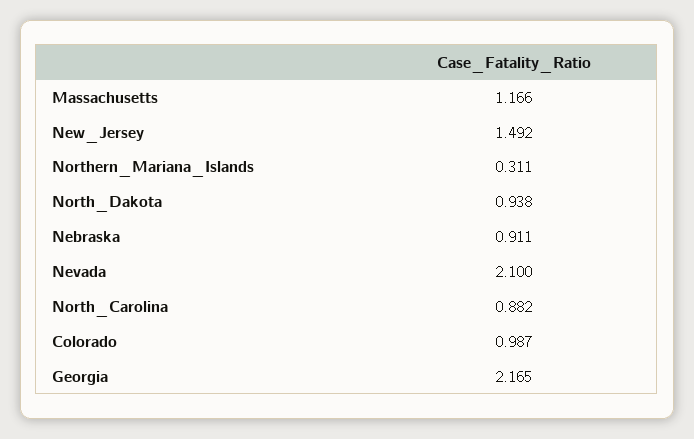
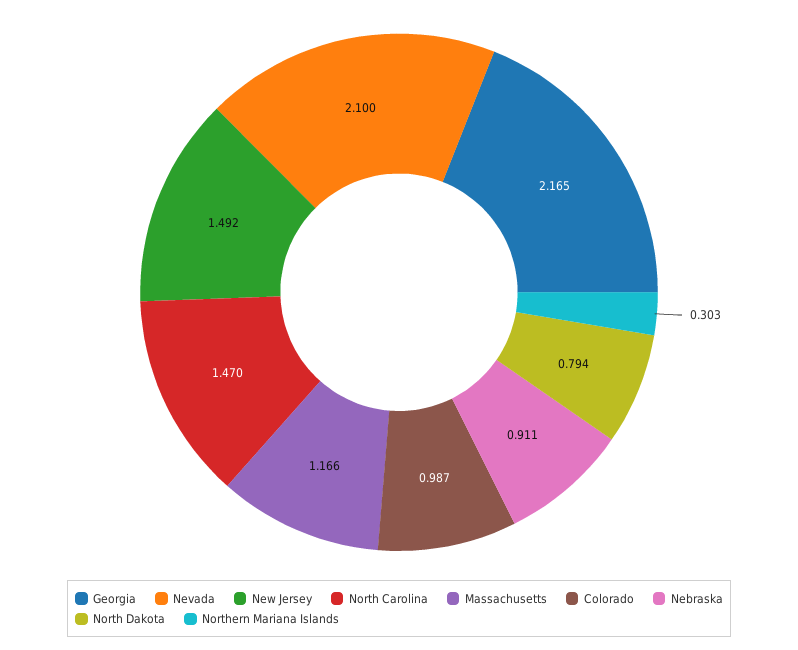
  {
    "Massachusetts": 1.166,
    "New_Jersey": 1.492,
-   "Northern_Mariana_Islands": 0.311,
+   "Northern_Mariana_Islands": 0.303,
-   "North_Dakota": 0.938,
+   "North_Dakota": 0.794,
    "Nebraska": 0.911,
    "Nevada": 2.1,
-   "North_Carolina": 0.882,
+   "North_Carolina": 1.47,
    "Colorado": 0.987,
    "Georgia": 2.165
  }

